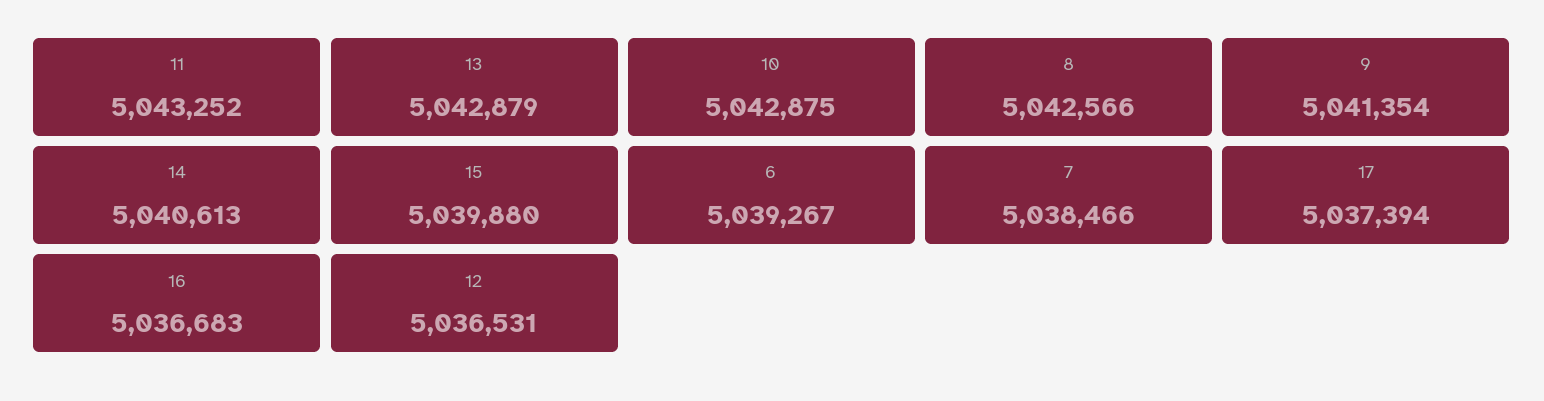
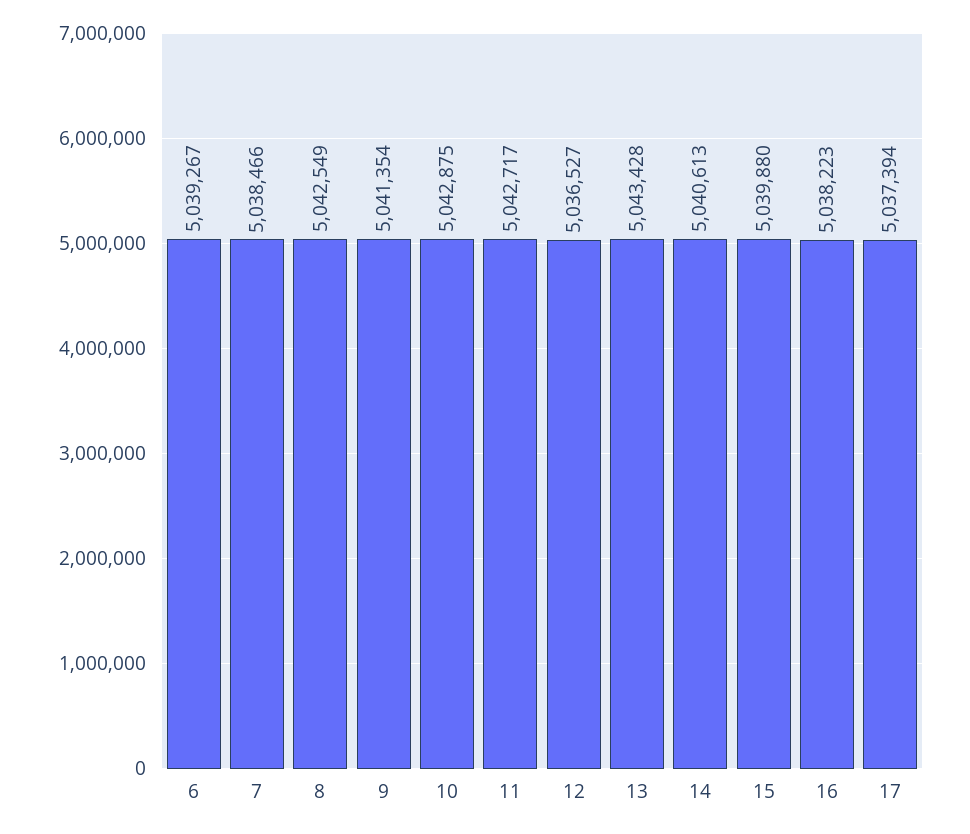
  {
-   "11": 5043252,
+   "11": 5042717,
-   "13": 5042879,
+   "13": 5043428,
    "10": 5042875,
-   "8": 5042566,
+   "8": 5042549,
    "9": 5041354,
    "14": 5040613,
    "15": 5039880,
    "6": 5039267,
    "7": 5038466,
    "17": 5037394,
-   "16": 5036683,
+   "16": 5038223,
-   "12": 5036531
+   "12": 5036527
  }

